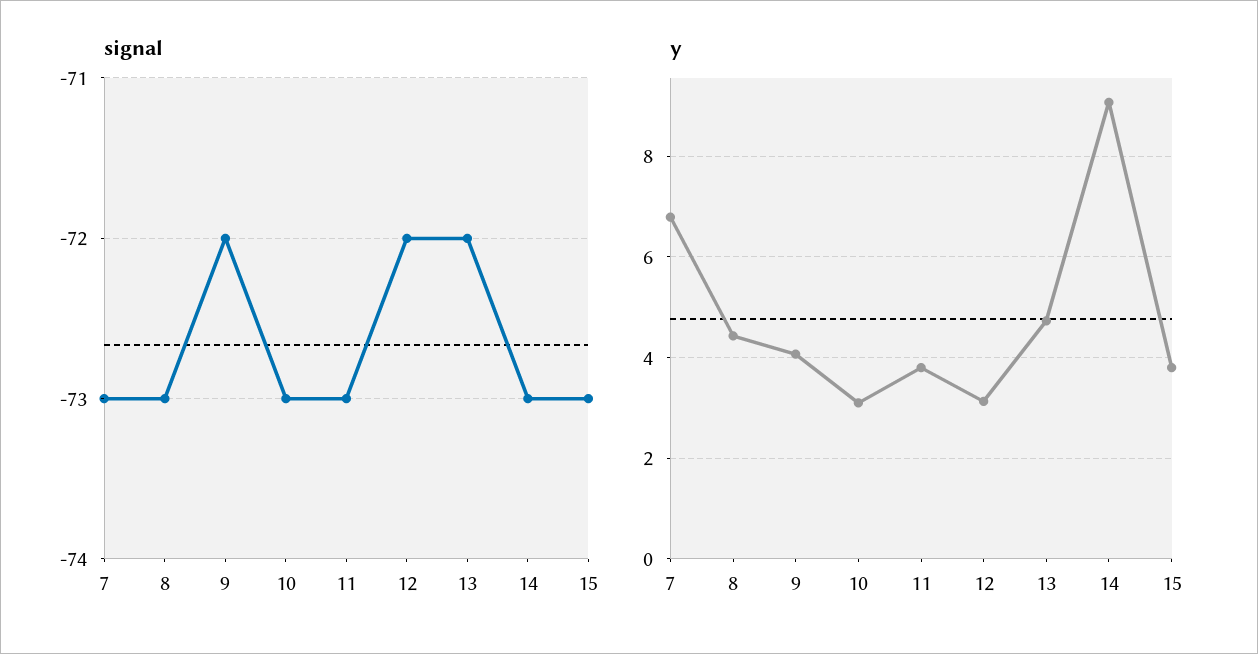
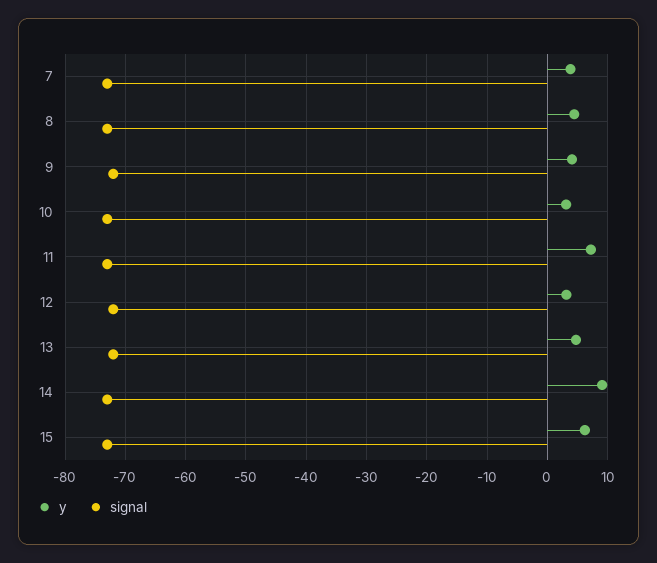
  {
    "signal": {
      "7": -73,
      "8": -73,
      "9": -72,
      "10": -73,
      "11": -73,
      "12": -72,
      "13": -72,
      "14": -73,
      "15": -73
    },
    "y": {
-     "7": 6.8,
+     "7": 4,
      "8": 4.4,
      "9": 4,
      "10": 3.2,
-     "11": 3.8,
+     "11": 7,
      "12": 3.2,
      "13": 4.8,
      "14": 9,
-     "15": 3.8
+     "15": 6
    }
  }

